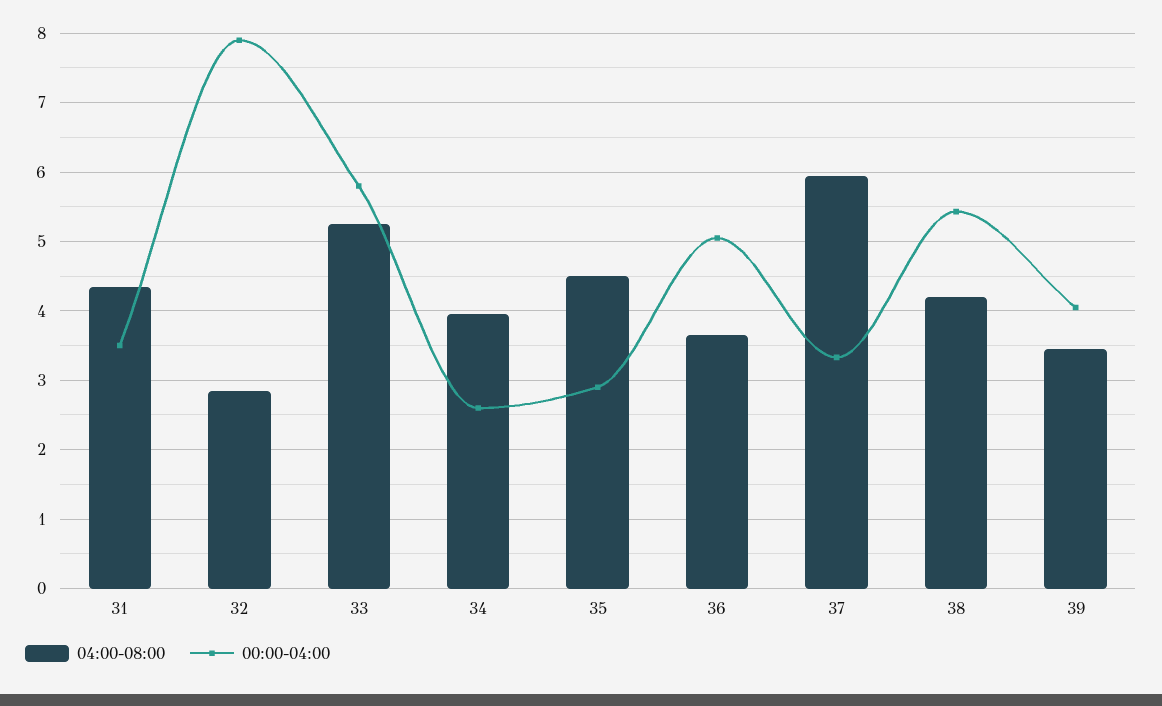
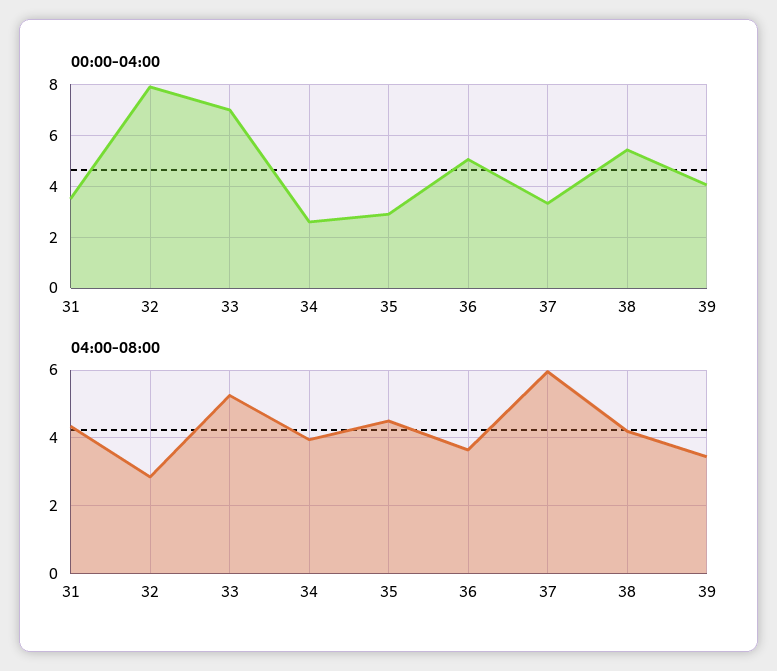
  {
    "04:00-08:00": {
      "31": 4.4,
      "32": 2.9,
      "33": 5.3,
      "34": 4,
      "35": 4.5,
      "36": 3.7,
      "37": 6,
      "38": 4.2,
      "39": 3.5
    },
    "00:00-04:00": {
      "31": 3.5,
      "32": 7.9,
-     "33": 5.8,
+     "33": 7,
      "34": 2.6,
      "35": 2.9,
      "36": 5.1,
      "37": 3.3,
      "38": 5.4,
      "39": 4.1
    }
  }

